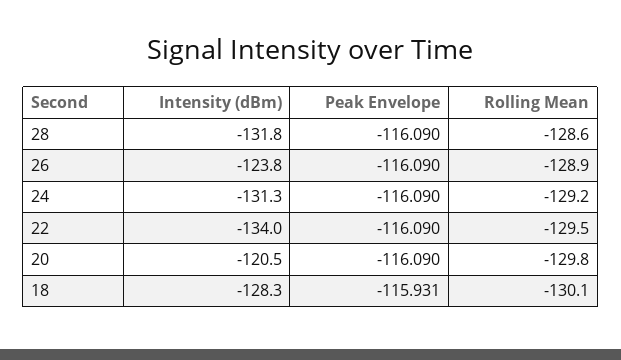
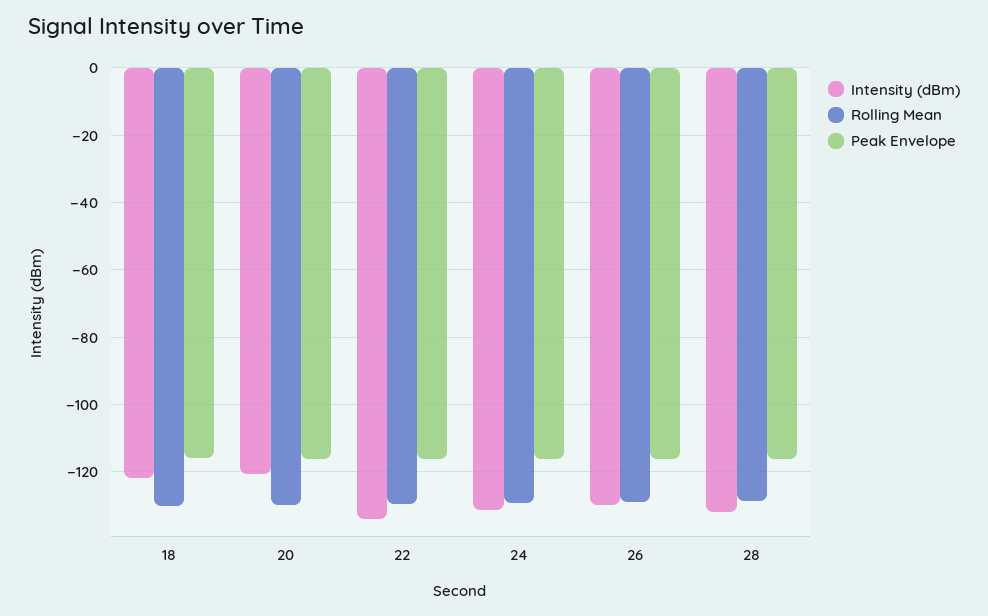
  {
    "Intensity (dBm)": {
      "28": -131.8,
-     "26": -123.8,
+     "26": -130,
      "24": -131.3,
      "22": -134,
      "20": -120.5,
-     "18": -128.3
+     "18": -122
    },
    "Peak Envelope": {
      "28": -116.09,
      "26": -116.09,
      "24": -116.09,
      "22": -116.09,
      "20": -116.09,
      "18": -115.931
    },
    "Rolling Mean": {
      "28": -128.6,
      "26": -128.9,
      "24": -129.2,
      "22": -129.5,
      "20": -129.8,
      "18": -130.1
    }
  }

